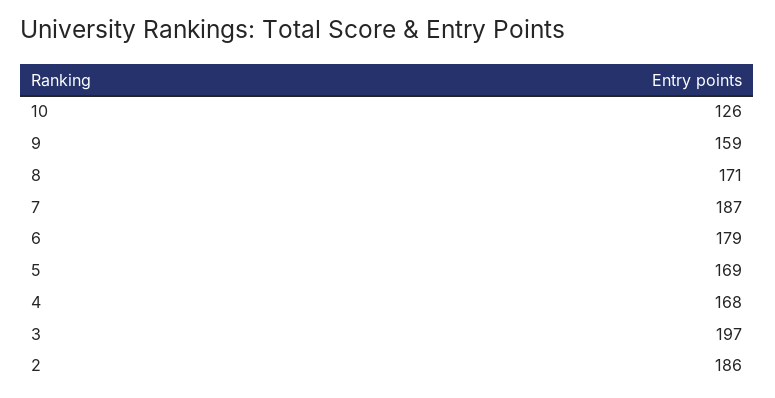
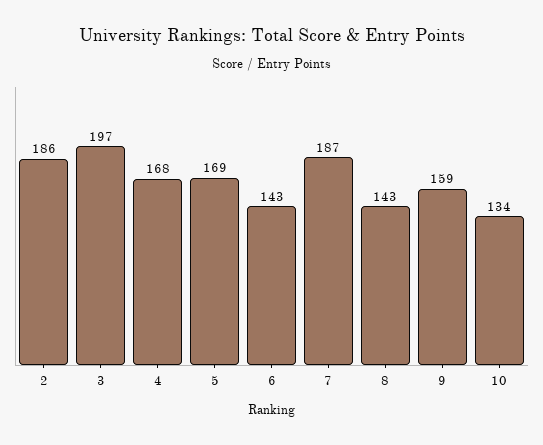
  {
-   "10": 126,
+   "10": 134,
    "9": 159,
-   "8": 171,
+   "8": 143,
    "7": 187,
-   "6": 179,
+   "6": 143,
    "5": 169,
    "4": 168,
    "3": 197,
    "2": 186
  }

